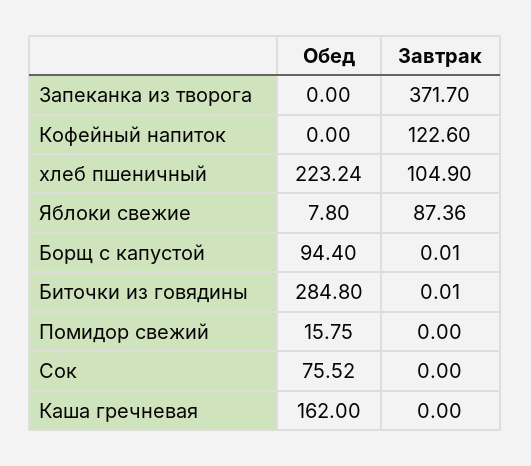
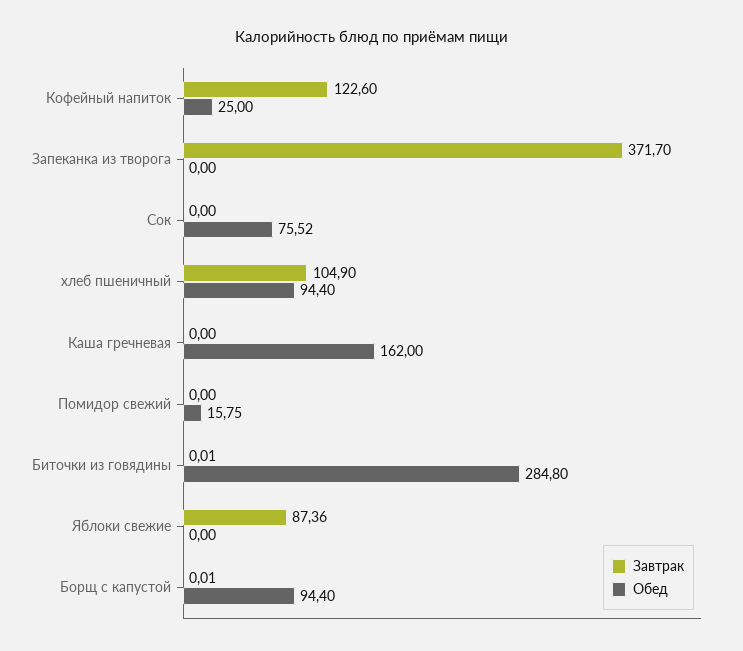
  {
    "Обед": {
      "Запеканка из творога": 0,
-     "Кофейный напиток": 0,
+     "Кофейный напиток": 25,
-     "хлеб пшеничный": 223.24,
+     "хлеб пшеничный": 94.4,
-     "Яблоки свежие": 7.8,
+     "Яблоки свежие": 0,
      "Борщ с капустой": 94.4,
      "Биточки из говядины": 284.8,
      "Помидор свежий": 15.75,
      "Сок": 75.52,
      "Каша гречневая": 162
    },
    "Завтрак": {
      "Запеканка из творога": 371.7,
      "Кофейный напиток": 122.6,
      "хлеб пшеничный": 104.9,
      "Яблоки свежие": 87.36,
      "Борщ с капустой": 0.01,
      "Биточки из говядины": 0.01,
      "Помидор свежий": 0,
      "Сок": 0,
      "Каша гречневая": 0
    }
  }

